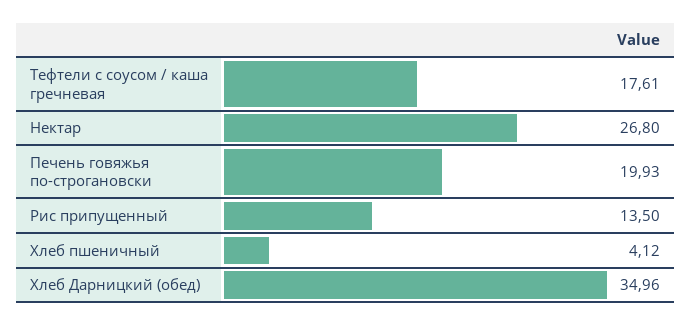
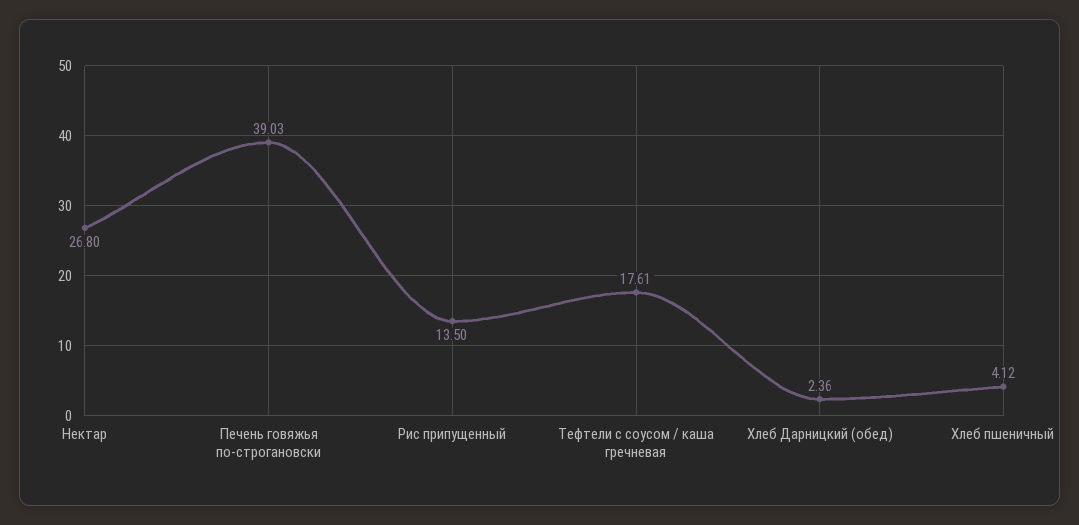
  {
    "Тефтели с соусом / каша гречневая": 17.61,
    "Нектар": 26.8,
-   "Печень говяжья по-строгановски": 19.93,
+   "Печень говяжья по-строгановски": 39.03,
    "Рис припущенный": 13.5,
    "Хлеб пшеничный": 4.12,
-   "Хлеб Дарницкий (обед)": 34.96
+   "Хлеб Дарницкий (обед)": 2.36
  }

